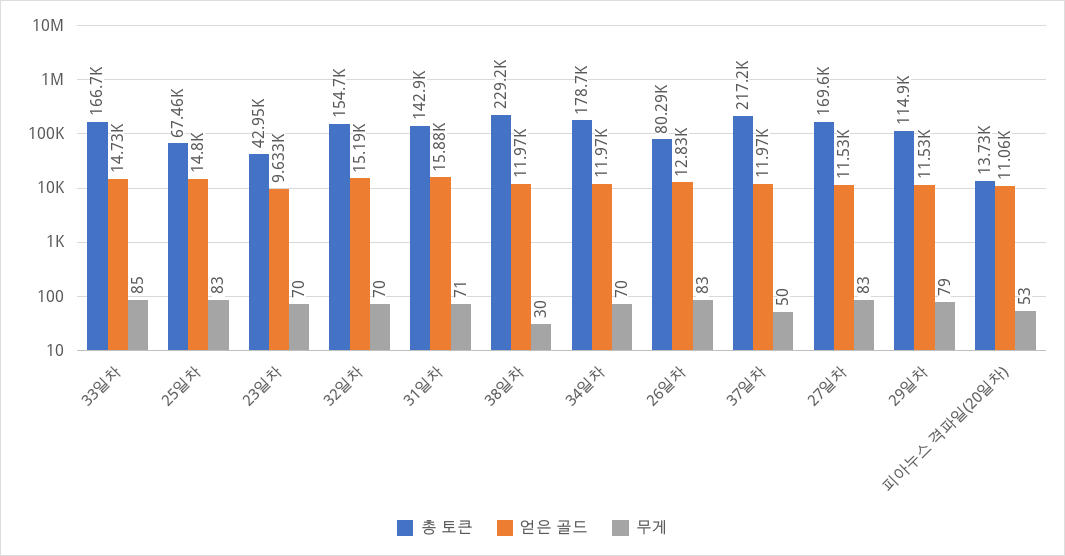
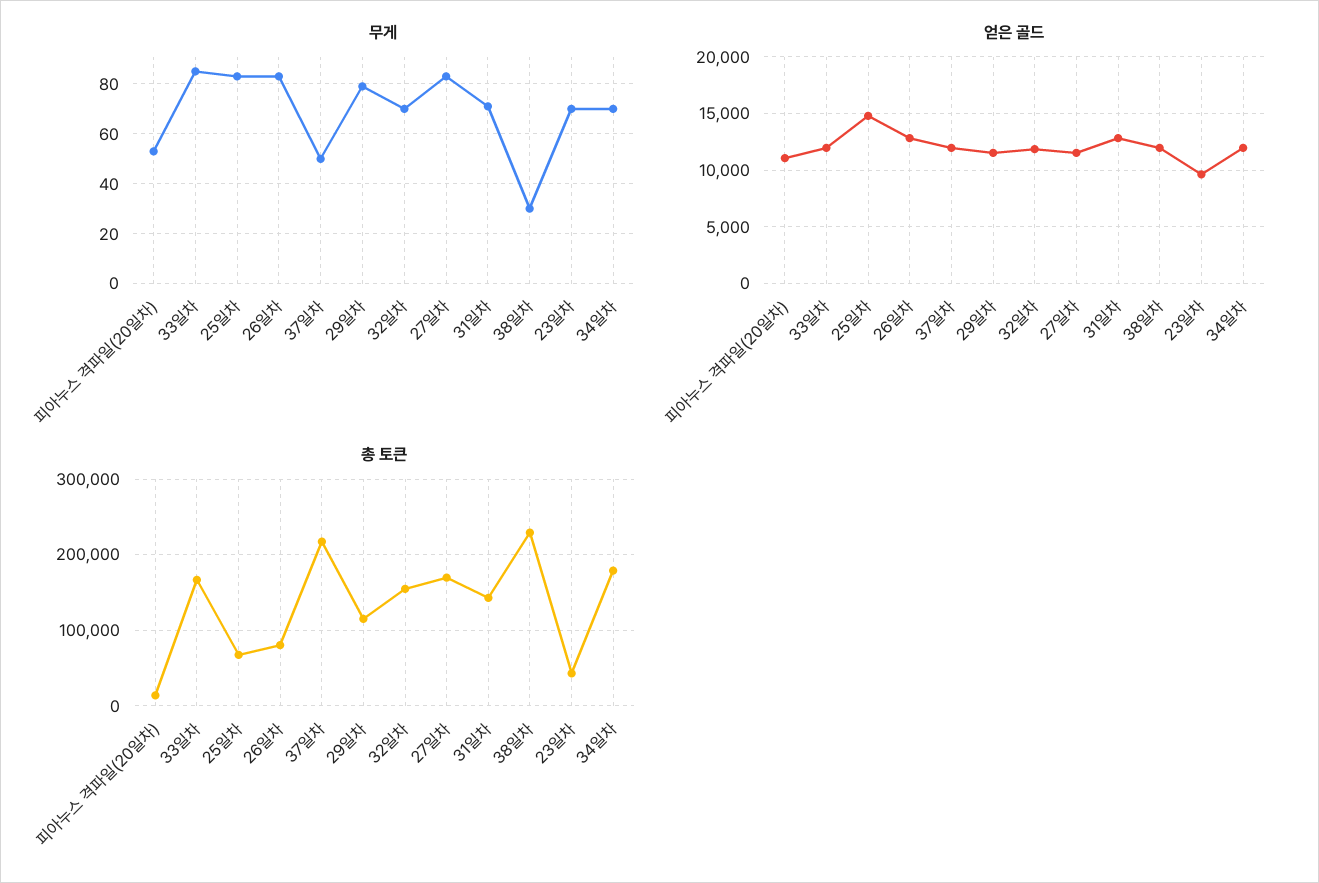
  {
    "총 토큰": {
      "33일차": 166700,
      "25일차": 67460,
      "23일차": 42950,
      "32일차": 154700,
      "31일차": 142900,
      "38일차": 229200,
      "34일차": 178700,
      "26일차": 80290,
      "37일차": 217200,
      "27일차": 169600,
      "29일차": 114900,
      "피아누스 격파일(20일차)": 13730
    },
    "얻은 골드": {
-     "33일차": 14730,
+     "33일차": 12000,
      "25일차": 14800,
      "23일차": 9633,
-     "32일차": 15190,
+     "32일차": 12000,
-     "31일차": 15880,
+     "31일차": 13000,
      "38일차": 11970,
      "34일차": 11970,
      "26일차": 12830,
      "37일차": 11970,
      "27일차": 11530,
      "29일차": 11530,
      "피아누스 격파일(20일차)": 11060
    },
    "무게": {
      "33일차": 85,
      "25일차": 83,
      "23일차": 70,
      "32일차": 70,
      "31일차": 71,
      "38일차": 30,
      "34일차": 70,
      "26일차": 83,
      "37일차": 50,
      "27일차": 83,
      "29일차": 79,
      "피아누스 격파일(20일차)": 53
    }
  }

